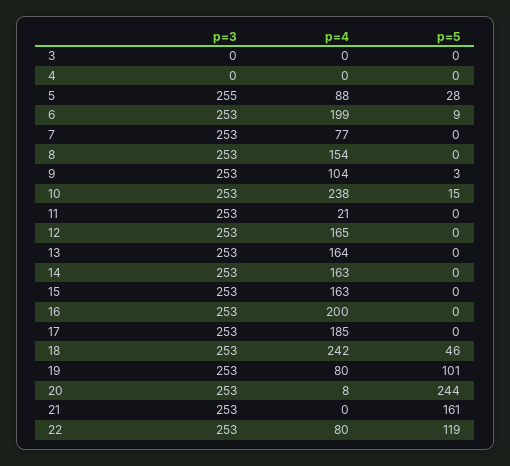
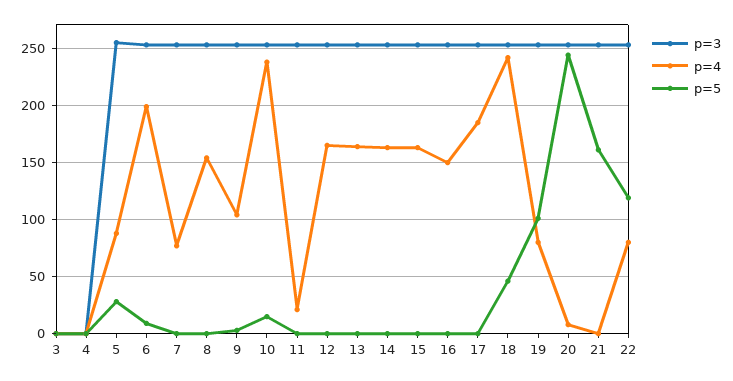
  {
    "p=3": {
      "3": 0,
      "4": 0,
      "5": 255,
      "6": 253,
      "7": 253,
      "8": 253,
      "9": 253,
      "10": 253,
      "11": 253,
      "12": 253,
      "13": 253,
      "14": 253,
      "15": 253,
      "16": 253,
      "17": 253,
      "18": 253,
      "19": 253,
      "20": 253,
      "21": 253,
      "22": 253
    },
    "p=4": {
      "3": 0,
      "4": 0,
      "5": 88,
      "6": 199,
      "7": 77,
      "8": 154,
      "9": 104,
      "10": 238,
      "11": 21,
      "12": 165,
      "13": 164,
      "14": 163,
      "15": 163,
-     "16": 200,
+     "16": 150,
      "17": 185,
      "18": 242,
      "19": 80,
      "20": 8,
      "21": 0,
      "22": 80
    },
    "p=5": {
      "3": 0,
      "4": 0,
      "5": 28,
      "6": 9,
      "7": 0,
      "8": 0,
      "9": 3,
      "10": 15,
      "11": 0,
      "12": 0,
      "13": 0,
      "14": 0,
      "15": 0,
      "16": 0,
      "17": 0,
      "18": 46,
      "19": 101,
      "20": 244,
      "21": 161,
      "22": 119
    }
  }

